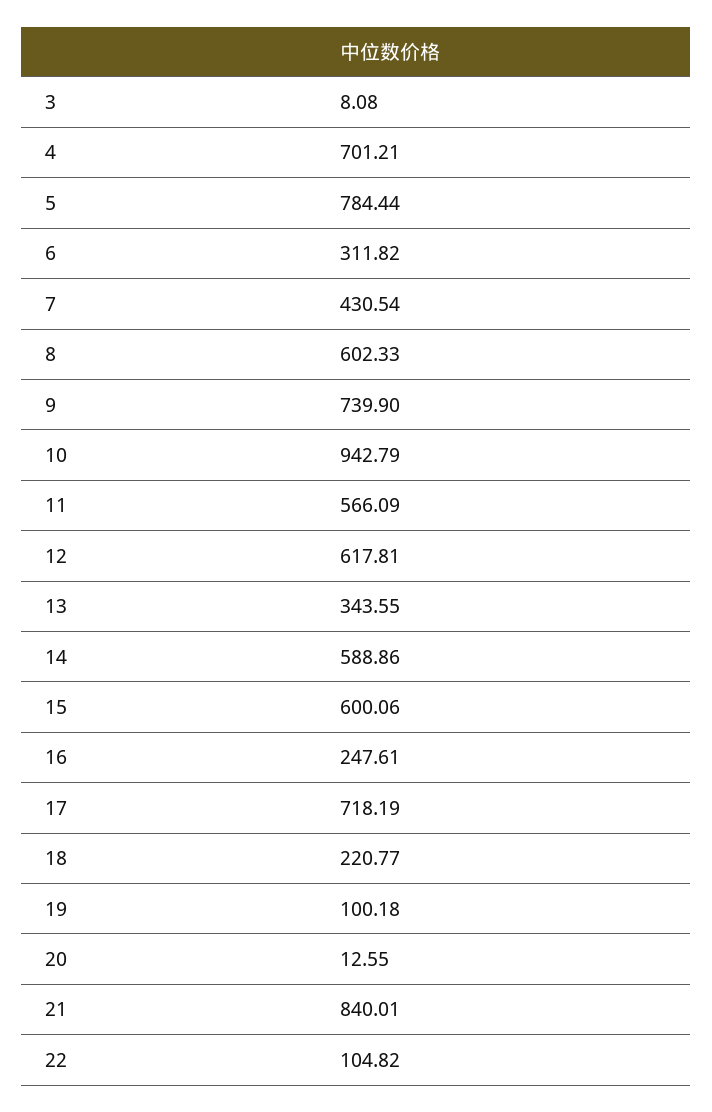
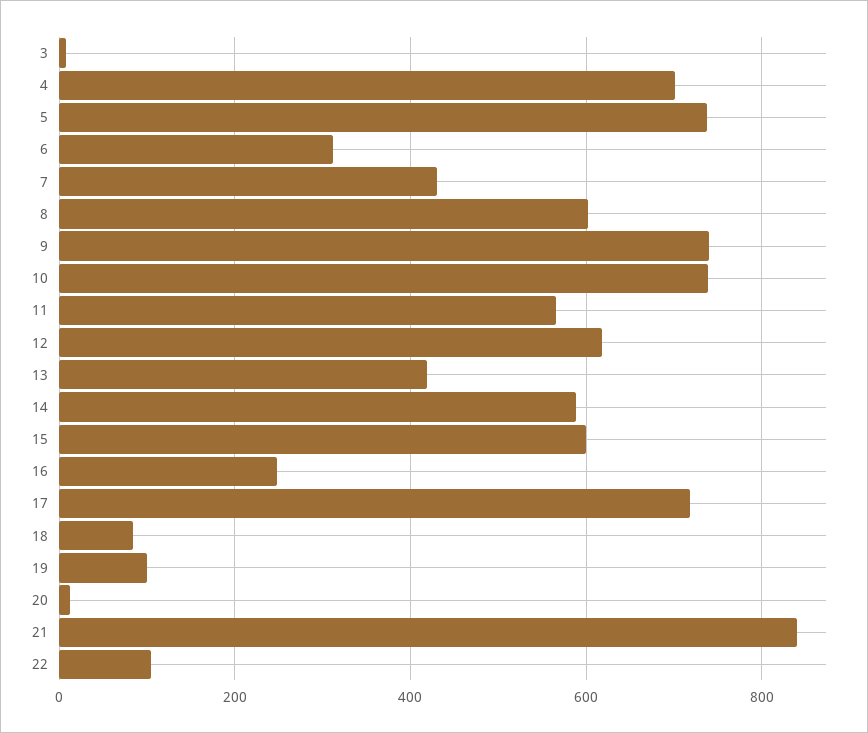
  {
    "3": 8.08,
    "4": 701.21,
-   "5": 784.44,
+   "5": 740,
    "6": 311.82,
    "7": 430.54,
    "8": 602.33,
    "9": 739.9,
-   "10": 942.79,
+   "10": 740,
    "11": 566.09,
    "12": 617.81,
-   "13": 343.55,
+   "13": 420,
    "14": 588.86,
    "15": 600.06,
    "16": 247.61,
    "17": 718.19,
-   "18": 220.77,
+   "18": 80,
    "19": 100.18,
    "20": 12.55,
    "21": 840.01,
    "22": 104.82
  }

